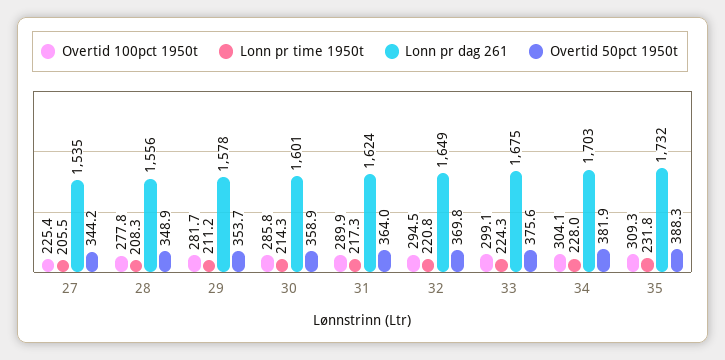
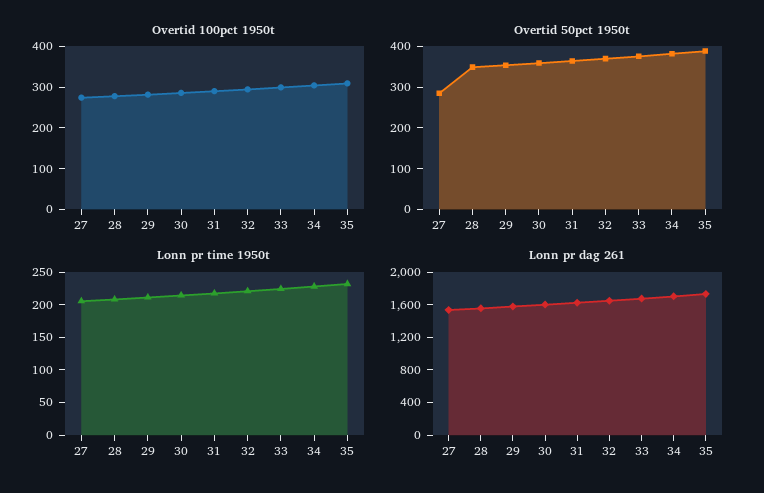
  {
    "Overtid 100pct 1950t": {
-     "27": 225.4,
+     "27": 280,
      "28": 277.8,
      "29": 281.7,
      "30": 285.8,
      "31": 289.9,
      "32": 294.5,
      "33": 299.1,
      "34": 304.1,
      "35": 309.3
    },
    "Lonn pr time 1950t": {
      "27": 205.5,
      "28": 208.3,
      "29": 211.2,
      "30": 214.3,
      "31": 217.3,
      "32": 220.8,
      "33": 224.3,
      "34": 228,
      "35": 231.8
    },
    "Lonn pr dag 261": {
      "27": 1535,
      "28": 1556,
      "29": 1578,
      "30": 1601,
      "31": 1624,
      "32": 1649,
      "33": 1675,
      "34": 1703,
      "35": 1732
    },
    "Overtid 50pct 1950t": {
-     "27": 344.2,
+     "27": 280,
      "28": 348.9,
      "29": 353.7,
      "30": 358.9,
      "31": 364,
      "32": 369.8,
      "33": 375.6,
      "34": 381.9,
      "35": 388.3
    }
  }

